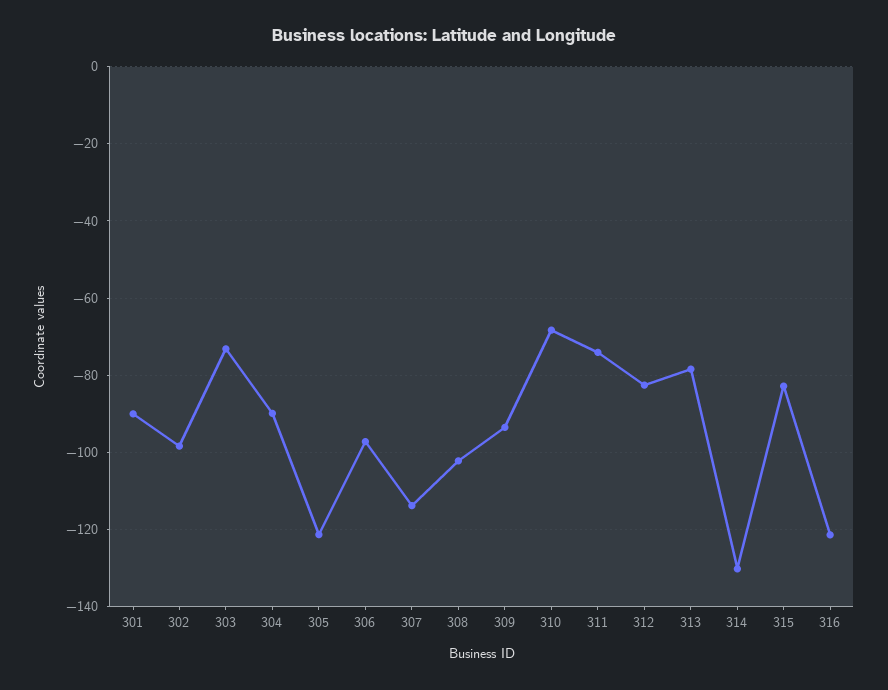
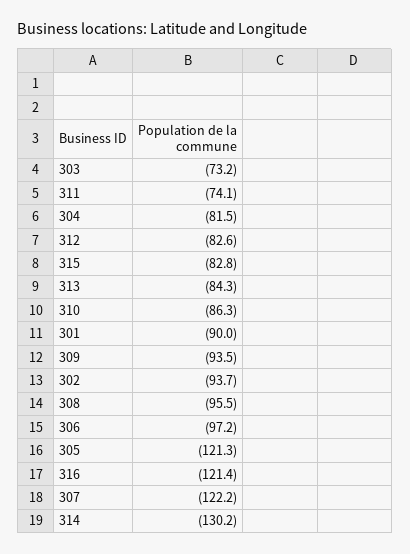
  {
    "301": -90,
-   "302": -98,
+   "302": -93.7,
    "303": -73.2,
-   "304": -90,
+   "304": -81.5,
    "305": -121.3,
    "306": -97.2,
-   "307": -114,
+   "307": -122.2,
-   "308": -102,
+   "308": -95.5,
    "309": -93.5,
-   "310": -68,
+   "310": -86.3,
    "311": -74.1,
    "312": -82.6,
-   "313": -78,
+   "313": -84.3,
    "314": -130.2,
    "315": -82.8,
    "316": -121.4
  }

